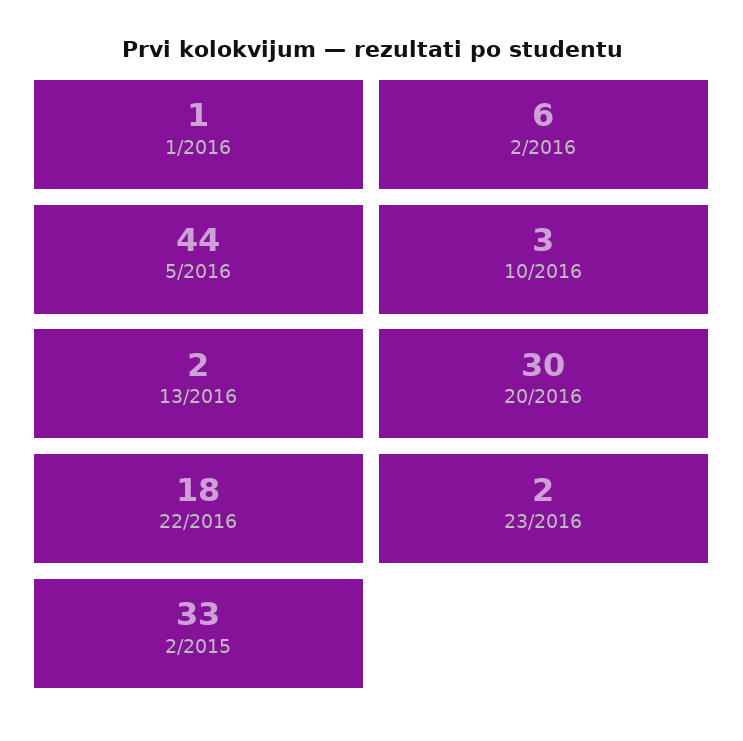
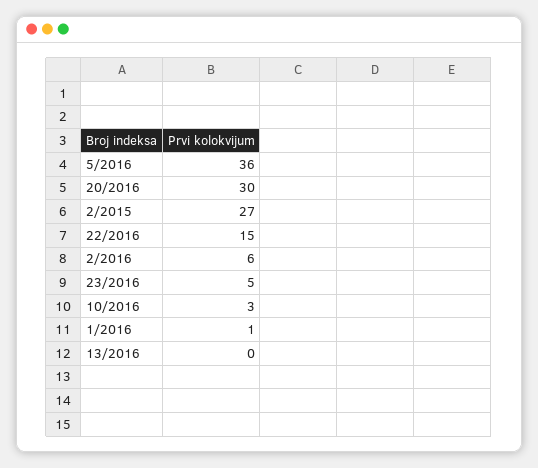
  {
    "1/2016": 1,
    "2/2016": 6,
-   "5/2016": 44,
+   "5/2016": 36,
    "10/2016": 3,
-   "13/2016": 2,
+   "13/2016": 0,
    "20/2016": 30,
-   "22/2016": 18,
+   "22/2016": 15,
-   "23/2016": 2,
+   "23/2016": 5,
-   "2/2015": 33
+   "2/2015": 27
  }

